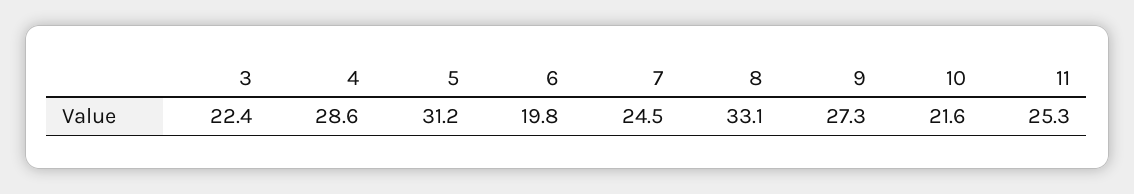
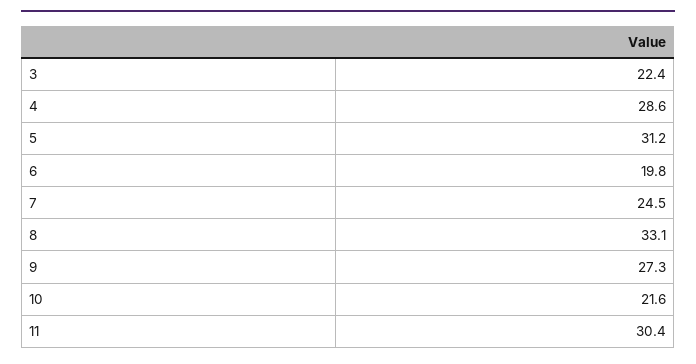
  {
    "3": 22.4,
    "4": 28.6,
    "5": 31.2,
    "6": 19.8,
    "7": 24.5,
    "8": 33.1,
    "9": 27.3,
    "10": 21.6,
-   "11": 25.3
+   "11": 30.4
  }

